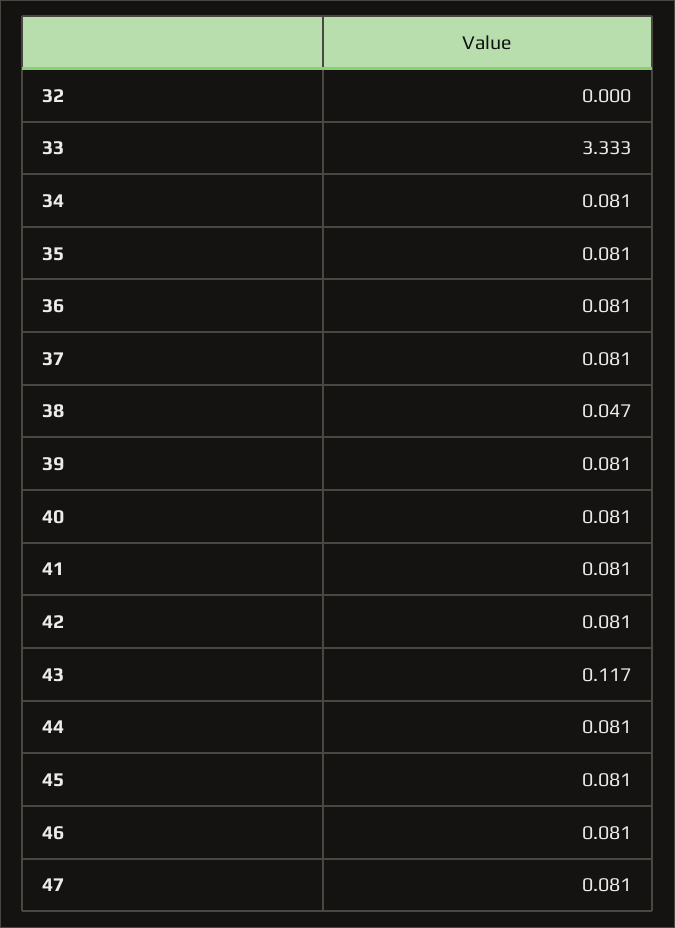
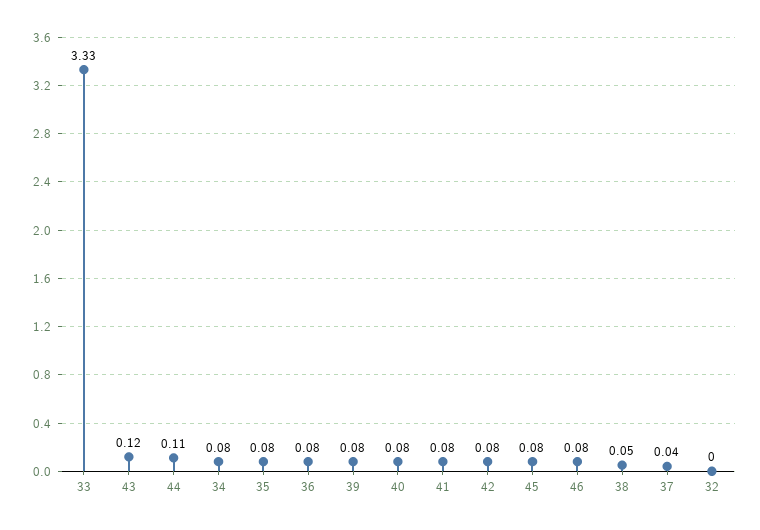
  {
    "32": 0,
    "33": 3.333,
    "34": 0.081,
    "35": 0.081,
    "36": 0.081,
-   "37": 0.081,
+   "37": 0.04,
    "38": 0.047,
    "39": 0.081,
    "40": 0.081,
    "41": 0.081,
    "42": 0.081,
    "43": 0.117,
-   "44": 0.081,
+   "44": 0.11,
    "45": 0.081,
-   "46": 0.081,
+   "46": 0.081
-   "47": 0.081
  }

